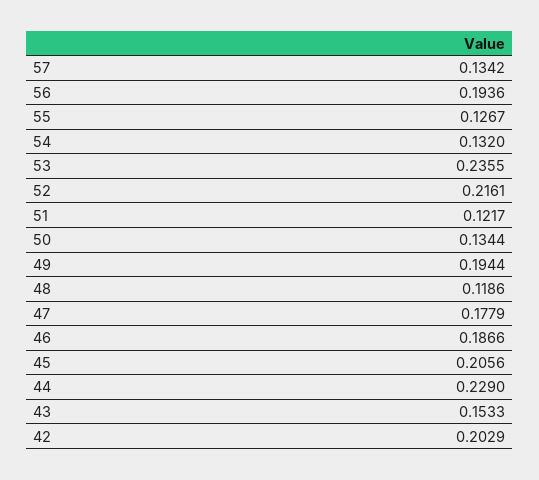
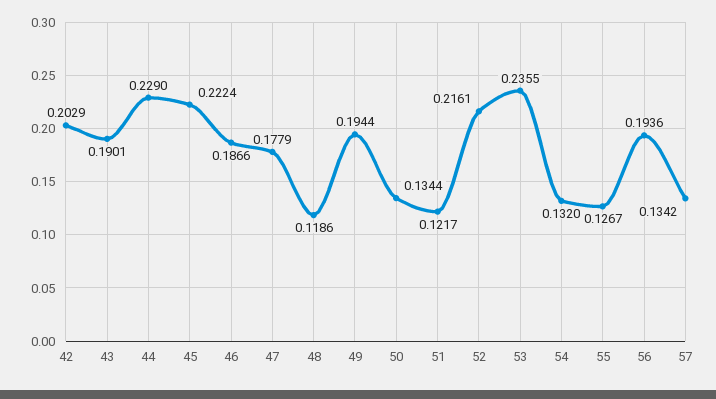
  {
    "57": 0.1342,
    "56": 0.1936,
    "55": 0.1267,
    "54": 0.132,
    "53": 0.2355,
    "52": 0.2161,
    "51": 0.1217,
    "50": 0.1344,
    "49": 0.1944,
    "48": 0.1186,
    "47": 0.1779,
    "46": 0.1866,
-   "45": 0.2056,
+   "45": 0.2224,
    "44": 0.229,
-   "43": 0.1533,
+   "43": 0.1901,
    "42": 0.2029
  }

